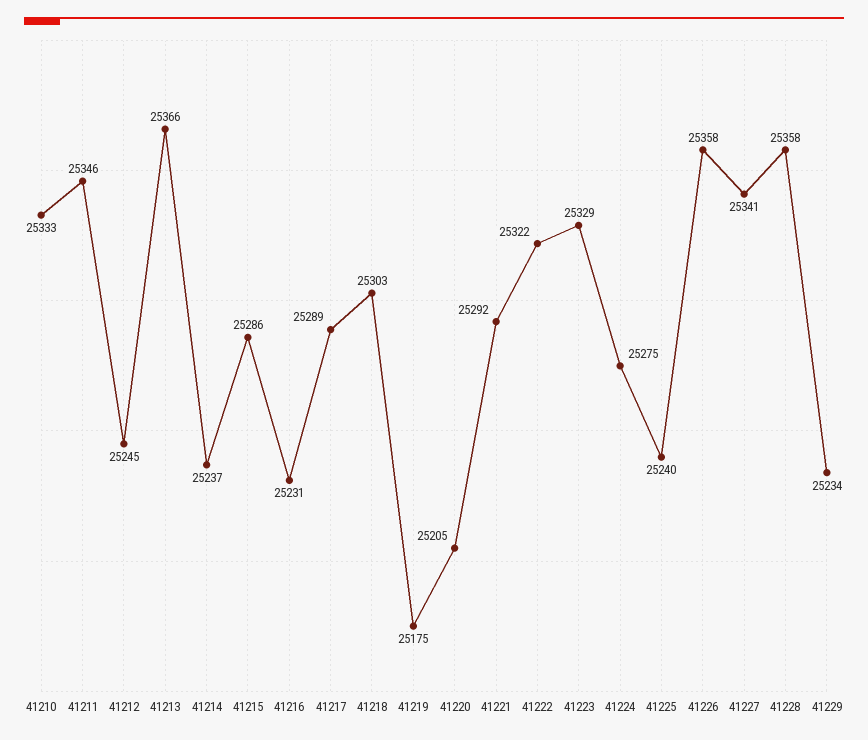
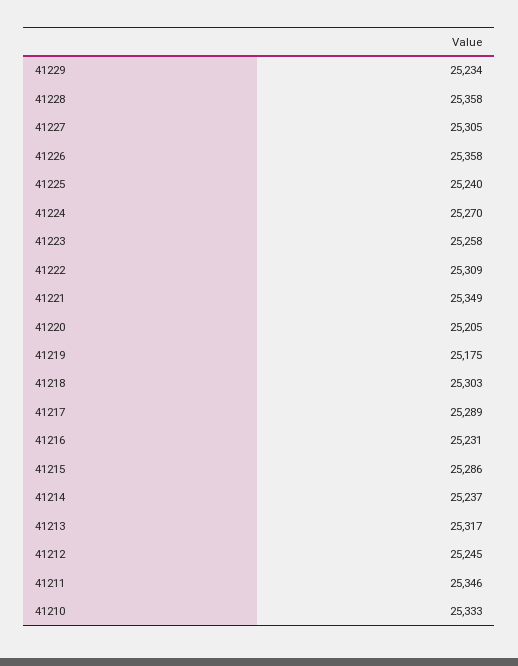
  {
    "41210": 25333,
    "41211": 25346,
    "41212": 25245,
-   "41213": 25366,
+   "41213": 25317,
    "41214": 25237,
    "41215": 25286,
    "41216": 25231,
    "41217": 25289,
    "41218": 25303,
    "41219": 25175,
    "41220": 25205,
-   "41221": 25292,
+   "41221": 25349,
-   "41222": 25322,
+   "41222": 25309,
-   "41223": 25329,
+   "41223": 25258,
-   "41224": 25275,
+   "41224": 25270,
    "41225": 25240,
    "41226": 25358,
-   "41227": 25341,
+   "41227": 25305,
    "41228": 25358,
    "41229": 25234
  }

